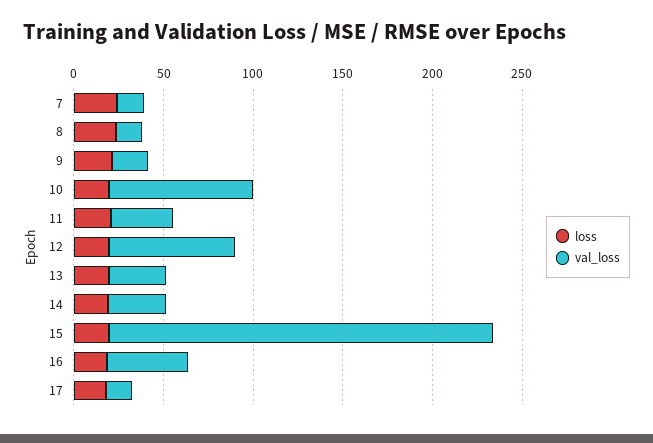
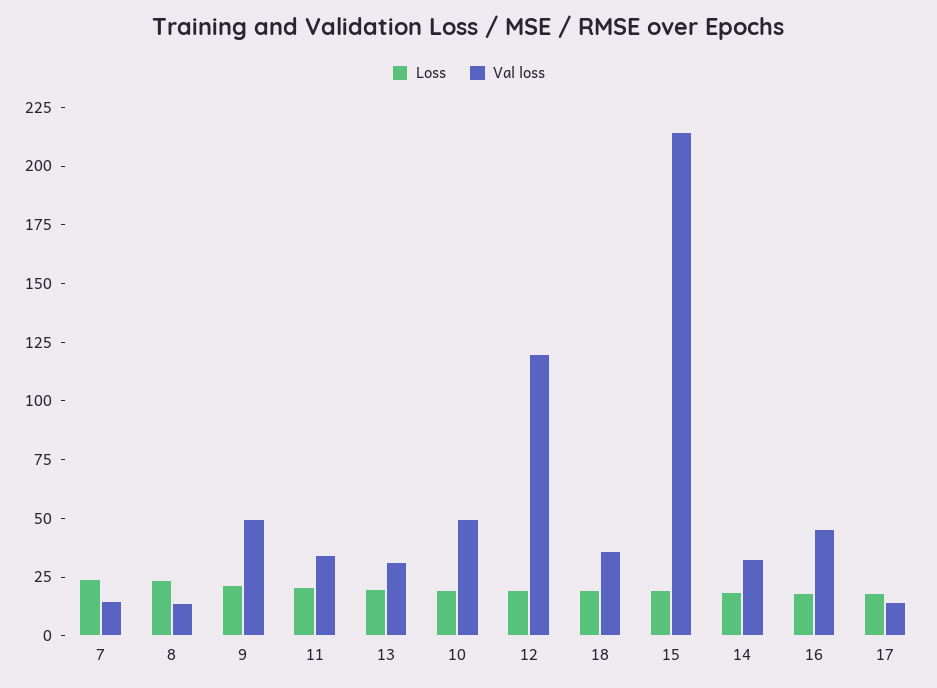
  {
    "loss": {
      "7": 25,
      "8": 25,
      "9": 20,
      "10": 20,
      "11": 20,
      "12": 20,
      "13": 20,
      "14": 20,
      "15": 20,
      "16": 20,
-     "17": 20
+     "17": 20,
+     "18": 20
    },
    "val_loss": {
      "7": 15,
      "8": 15,
-     "9": 20,
+     "9": 50,
-     "10": 80,
+     "10": 50,
      "11": 35,
-     "12": 70,
+     "12": 120,
      "13": 30,
      "14": 35,
      "15": 215,
      "16": 45,
-     "17": 15
+     "17": 15,
+     "18": 35
    }
  }

